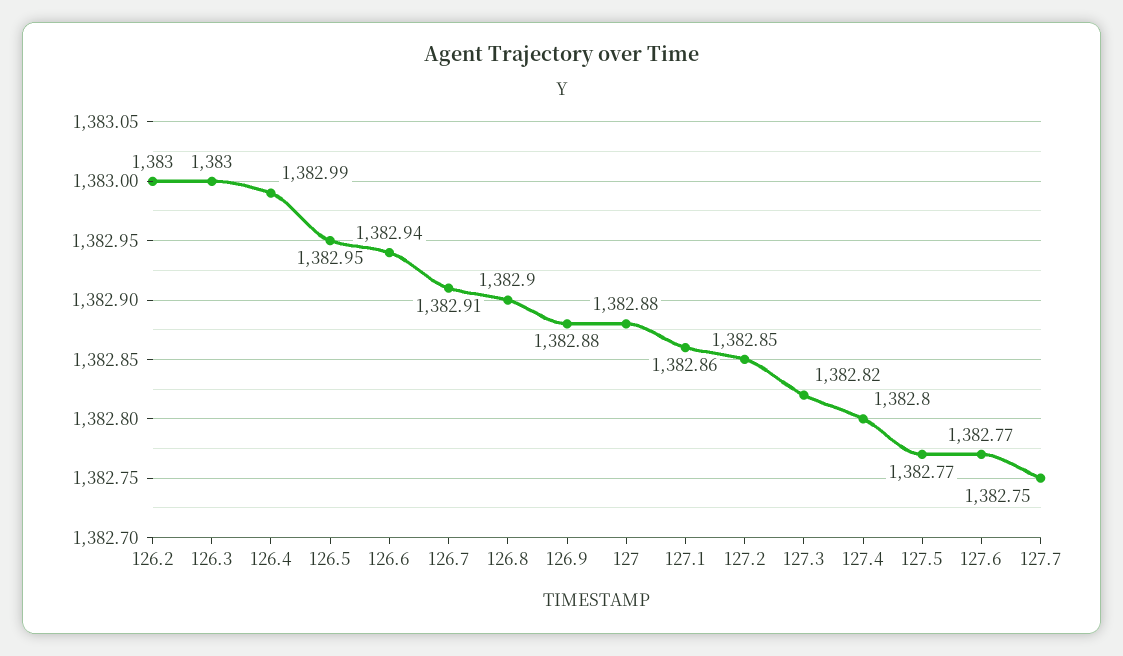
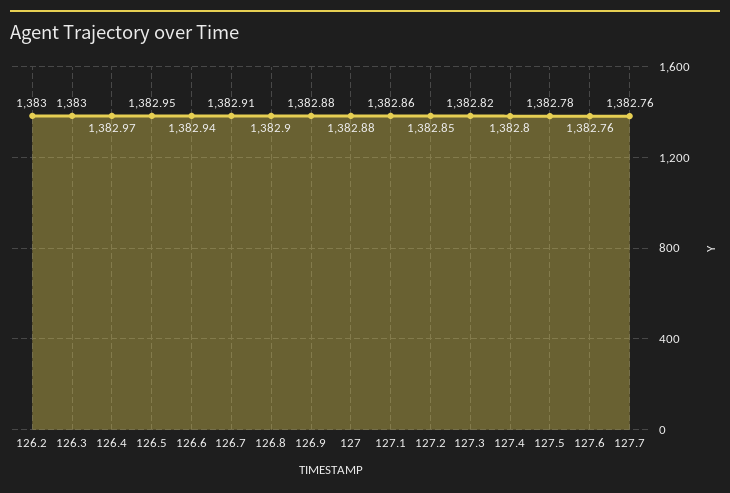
  {
    "126.2": 1383,
    "126.3": 1383,
-   "126.4": 1382.99,
+   "126.4": 1382.97,
    "126.5": 1382.95,
    "126.6": 1382.94,
    "126.7": 1382.91,
    "126.8": 1382.9,
    "126.9": 1382.88,
    "127": 1382.88,
    "127.1": 1382.86,
    "127.2": 1382.85,
    "127.3": 1382.82,
    "127.4": 1382.8,
-   "127.5": 1382.77,
+   "127.5": 1382.78,
-   "127.6": 1382.77,
+   "127.6": 1382.76,
-   "127.7": 1382.75
+   "127.7": 1382.76
  }

